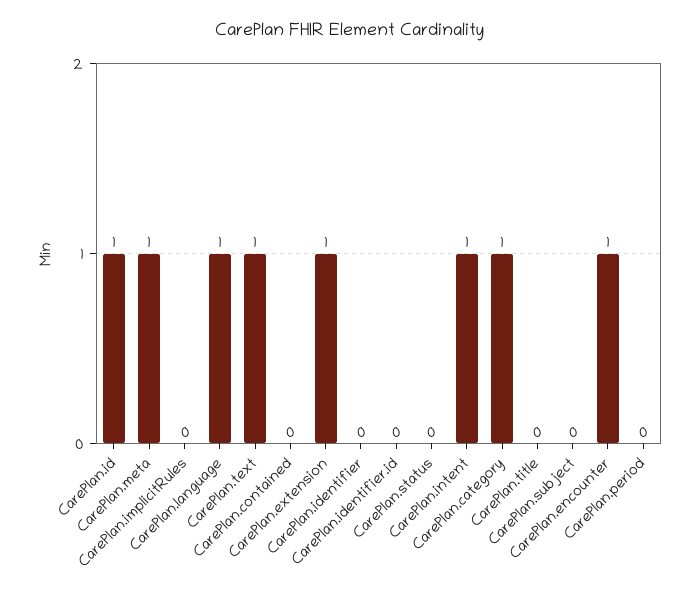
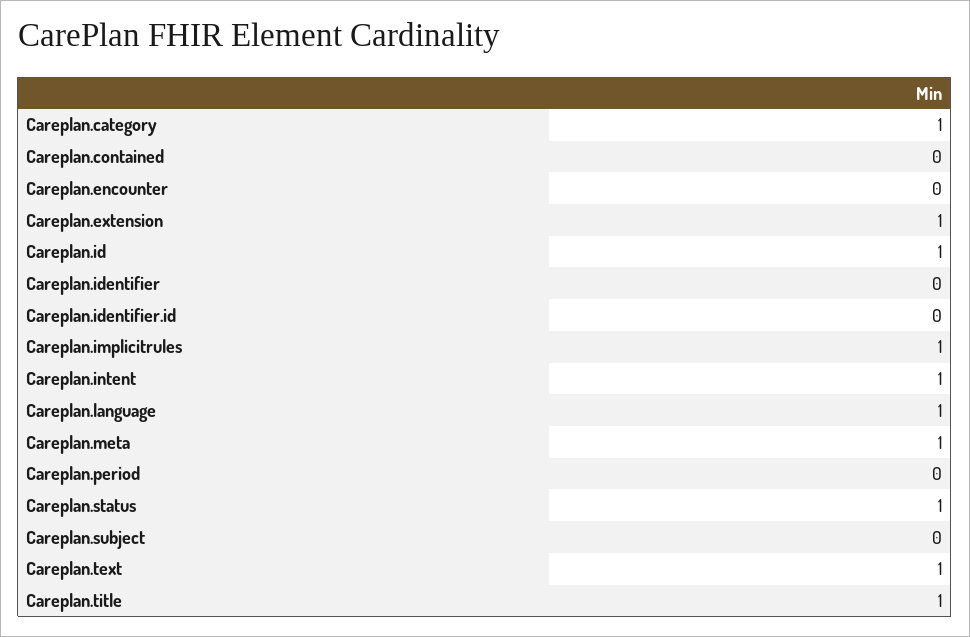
  {
    "CarePlan.id": 1,
    "CarePlan.meta": 1,
-   "CarePlan.implicitRules": 0,
+   "CarePlan.implicitRules": 1,
    "CarePlan.language": 1,
    "CarePlan.text": 1,
    "CarePlan.contained": 0,
    "CarePlan.extension": 1,
    "CarePlan.identifier": 0,
    "CarePlan.identifier.id": 0,
-   "CarePlan.status": 0,
+   "CarePlan.status": 1,
    "CarePlan.intent": 1,
    "CarePlan.category": 1,
-   "CarePlan.title": 0,
+   "CarePlan.title": 1,
    "CarePlan.subject": 0,
-   "CarePlan.encounter": 1,
+   "CarePlan.encounter": 0,
    "CarePlan.period": 0
  }

